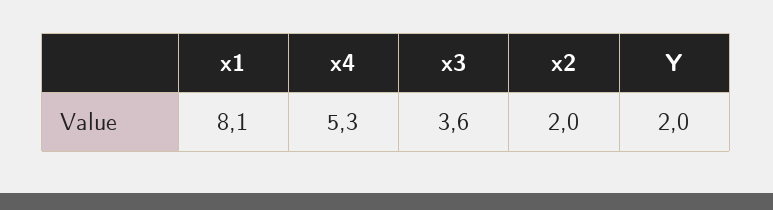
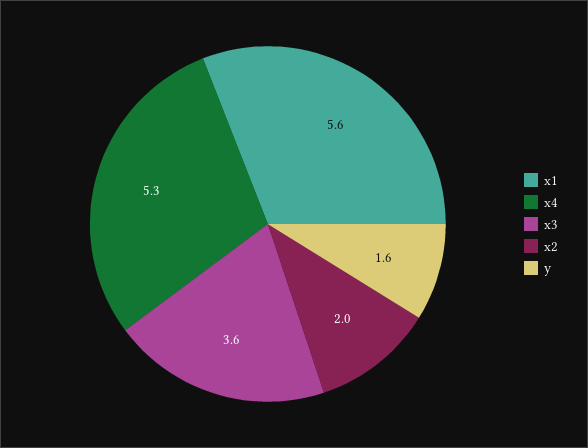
  {
-   "x1": 8.1,
+   "x1": 5.6,
    "x4": 5.3,
    "x3": 3.6,
    "x2": 2,
-   "Y": 2
+   "Y": 1.6
  }

